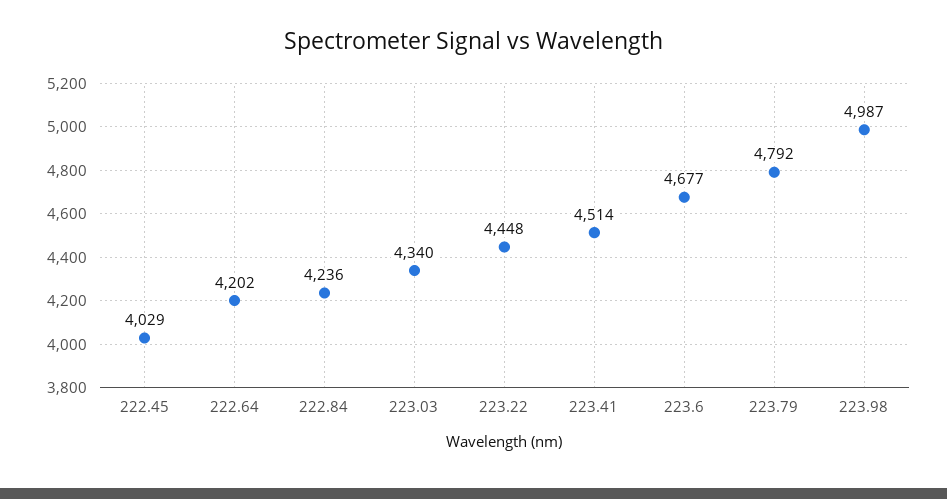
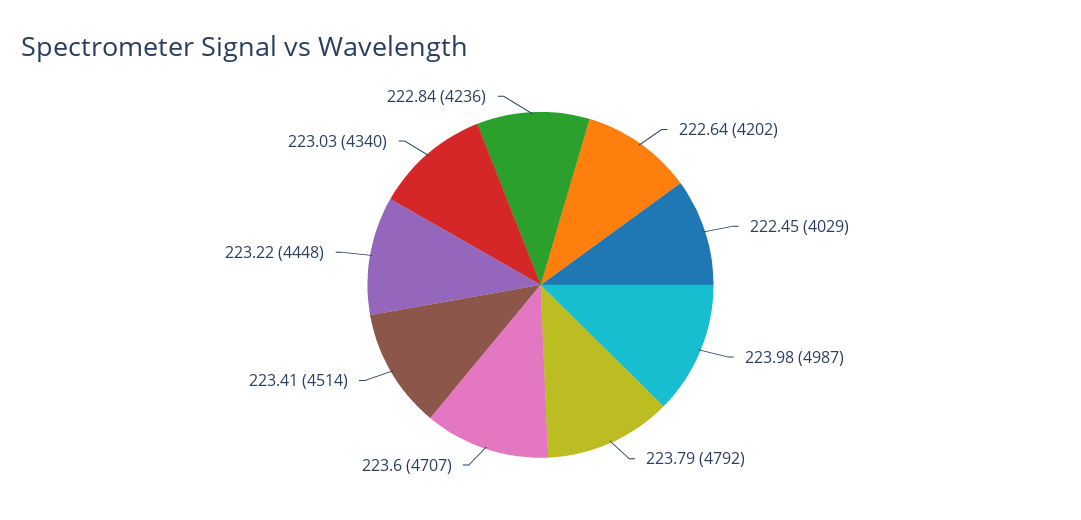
  {
    "222.45": 4029,
    "222.64": 4202,
    "222.84": 4236,
    "223.03": 4340,
    "223.22": 4448,
    "223.41": 4514,
-   "223.6": 4677,
+   "223.6": 4707,
    "223.79": 4792,
    "223.98": 4987
  }

